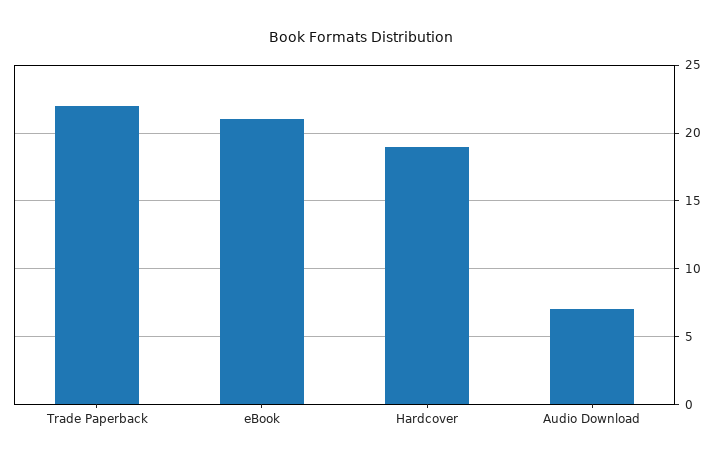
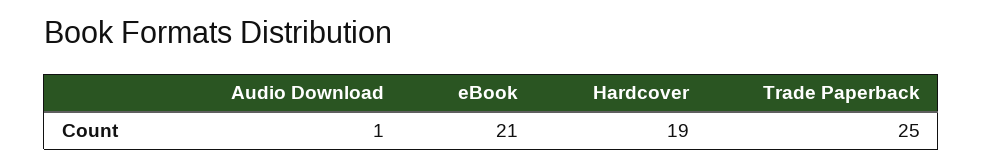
  {
-   "Trade Paperback": 22,
+   "Trade Paperback": 25,
    "eBook": 21,
    "Hardcover": 19,
-   "Audio Download": 7
+   "Audio Download": 1
  }

